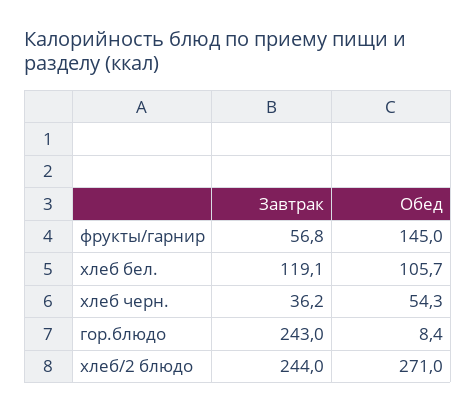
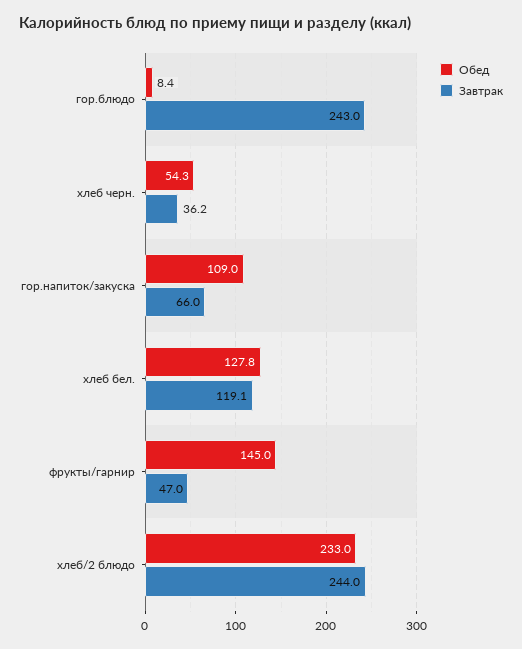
  {
    "Завтрак": {
-     "фрукты/гарнир": 56.8,
+     "фрукты/гарнир": 47,
      "хлеб бел.": 119.1,
      "хлеб черн.": 36.2,
      "гор.блюдо": 243,
-     "хлеб/2 блюдо": 244
+     "хлеб/2 блюдо": 244,
+     "гор.напиток/закуска": 66
    },
    "Обед": {
      "фрукты/гарнир": 145,
-     "хлеб бел.": 105.7,
+     "хлеб бел.": 127.8,
      "хлеб черн.": 54.3,
      "гор.блюдо": 8.4,
-     "хлеб/2 блюдо": 271
+     "хлеб/2 блюдо": 233,
+     "гор.напиток/закуска": 109
    }
  }

